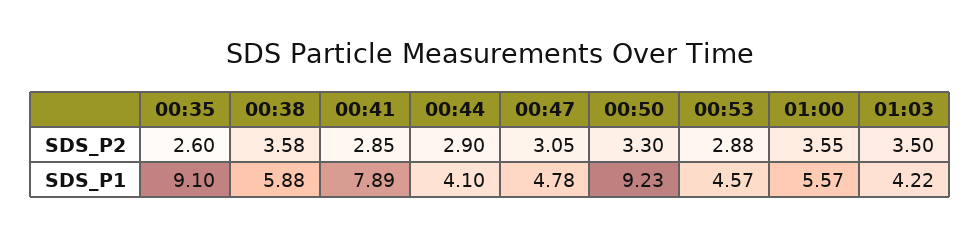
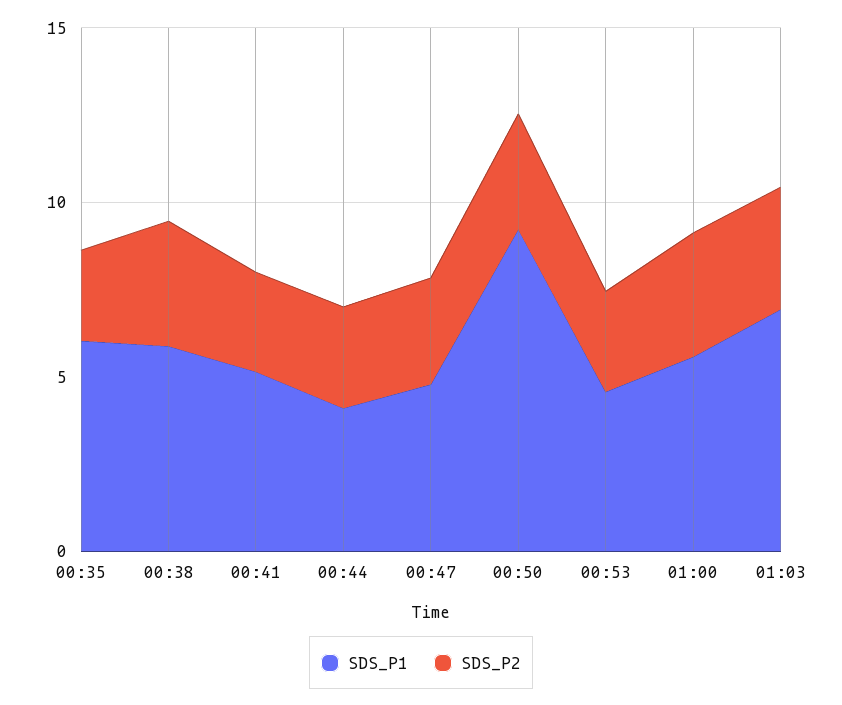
  {
    "SDS_P2": {
      "00:35": 2.6,
      "00:38": 3.58,
      "00:41": 2.85,
      "00:44": 2.9,
      "00:47": 3.05,
      "00:50": 3.3,
      "00:53": 2.88,
      "01:00": 3.55,
      "01:03": 3.5
    },
    "SDS_P1": {
-     "00:35": 9.1,
+     "00:35": 6,
      "00:38": 5.88,
-     "00:41": 7.89,
+     "00:41": 5,
      "00:44": 4.1,
      "00:47": 4.78,
      "00:50": 9.23,
      "00:53": 4.57,
      "01:00": 5.57,
-     "01:03": 4.22
+     "01:03": 7
    }
  }

